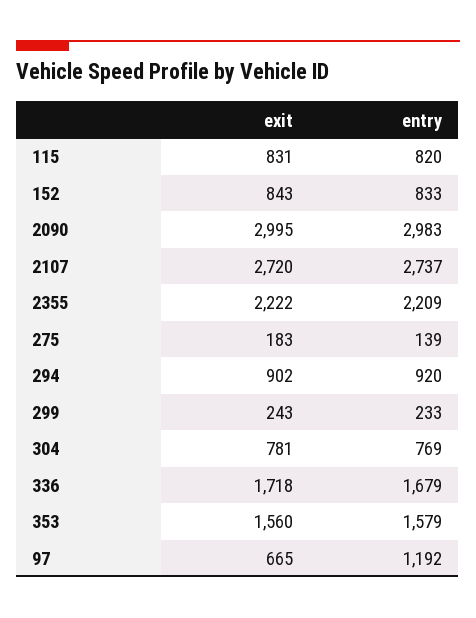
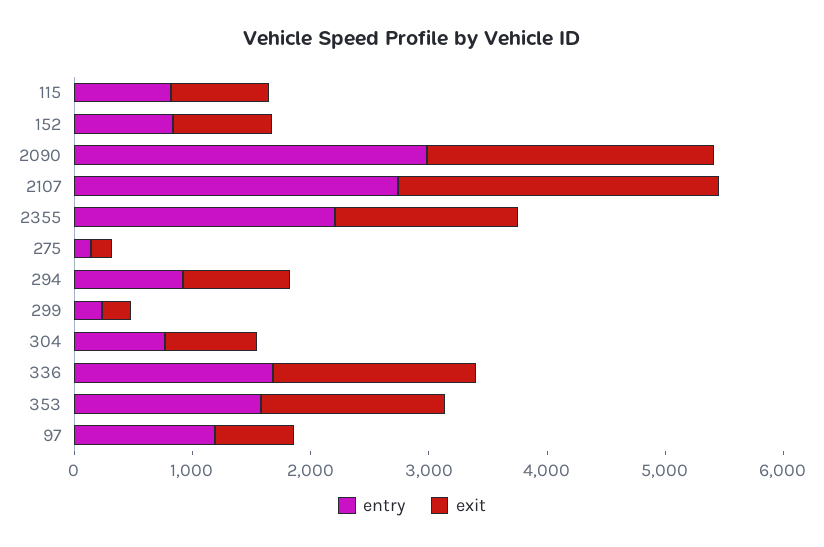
  {
    "exit": {
      "115": 831,
      "152": 843,
-     "2090": 2995,
+     "2090": 2400,
      "2107": 2720,
-     "2355": 2222,
+     "2355": 1600,
      "275": 183,
      "294": 902,
      "299": 243,
      "304": 781,
      "336": 1718,
      "353": 1560,
      "97": 665
    },
    "entry": {
      "115": 820,
      "152": 833,
      "2090": 2983,
      "2107": 2737,
      "2355": 2209,
      "275": 139,
      "294": 920,
      "299": 233,
      "304": 769,
      "336": 1679,
      "353": 1579,
      "97": 1192
    }
  }

